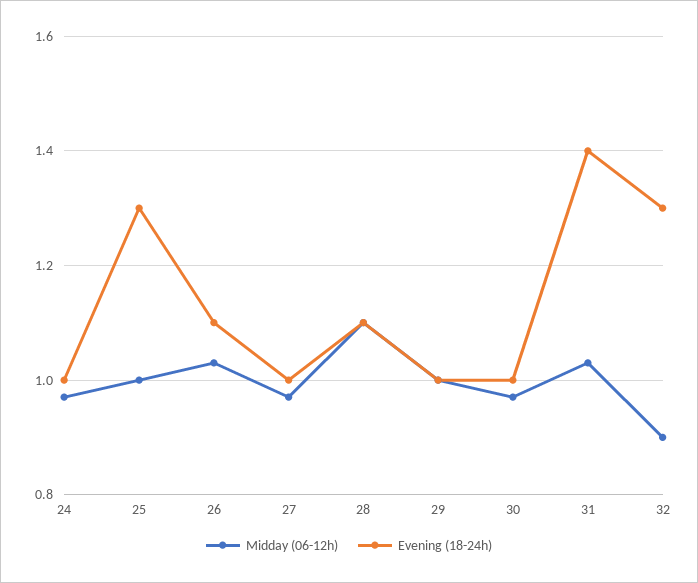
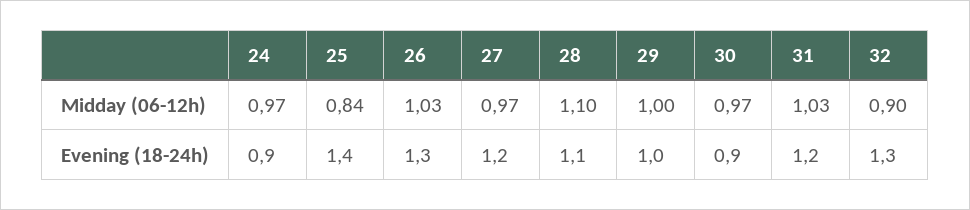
  {
    "Midday (06-12h)": {
      "24": 0.97,
-     "25": 1,
+     "25": 0.84,
      "26": 1.03,
      "27": 0.97,
      "28": 1.1,
      "29": 1,
      "30": 0.97,
      "31": 1.03,
      "32": 0.9
    },
    "Evening (18-24h)": {
-     "24": 1,
+     "24": 0.9,
-     "25": 1.3,
+     "25": 1.4,
-     "26": 1.1,
+     "26": 1.3,
-     "27": 1,
+     "27": 1.2,
      "28": 1.1,
      "29": 1,
-     "30": 1,
+     "30": 0.9,
-     "31": 1.4,
+     "31": 1.2,
      "32": 1.3
    }
  }

